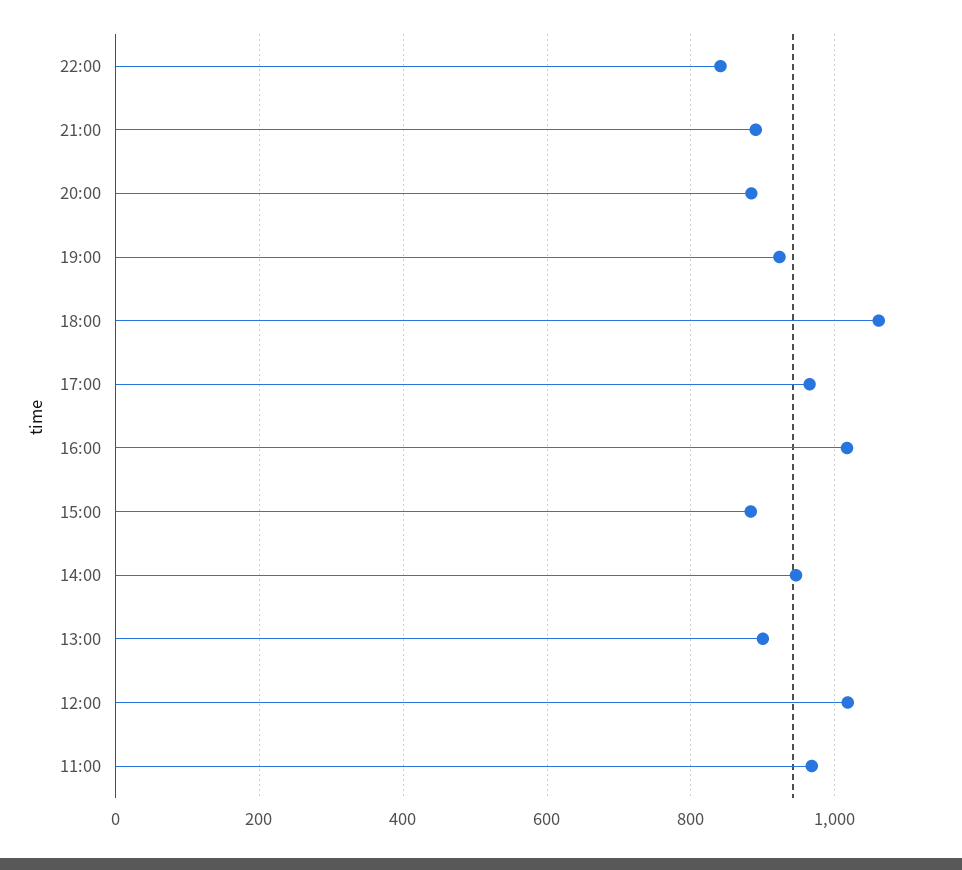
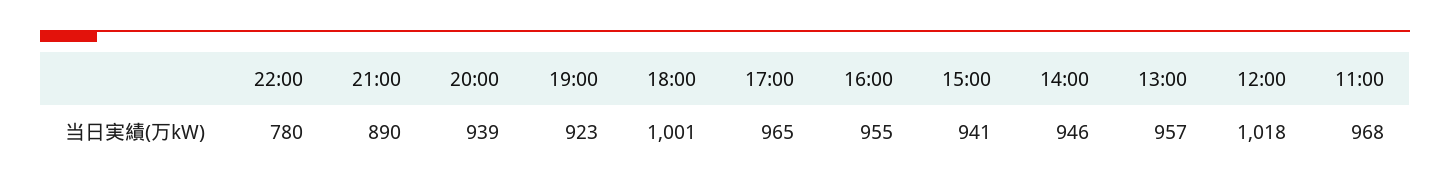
  {
-   "22:00": 840,
+   "22:00": 780,
    "21:00": 890,
-   "20:00": 880,
+   "20:00": 939,
    "19:00": 923,
-   "18:00": 1060,
+   "18:00": 1001,
    "17:00": 965,
-   "16:00": 1020,
+   "16:00": 955,
-   "15:00": 880,
+   "15:00": 941,
    "14:00": 946,
-   "13:00": 900,
+   "13:00": 957,
    "12:00": 1018,
    "11:00": 968
  }

